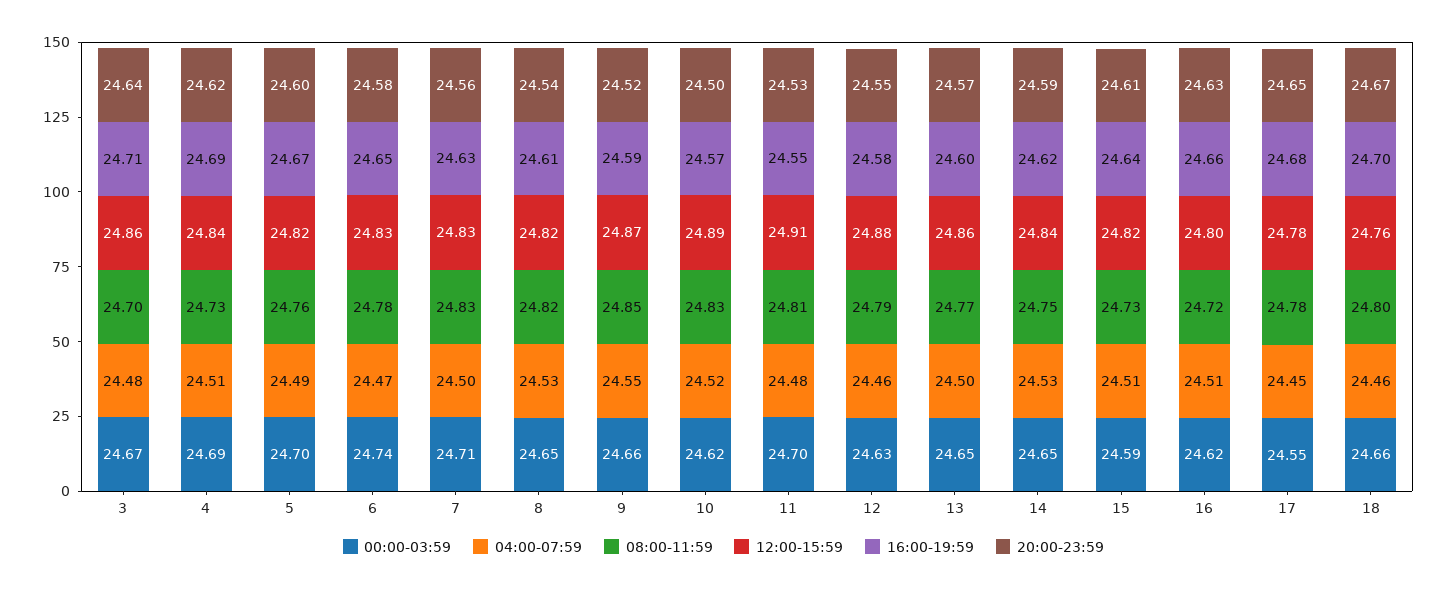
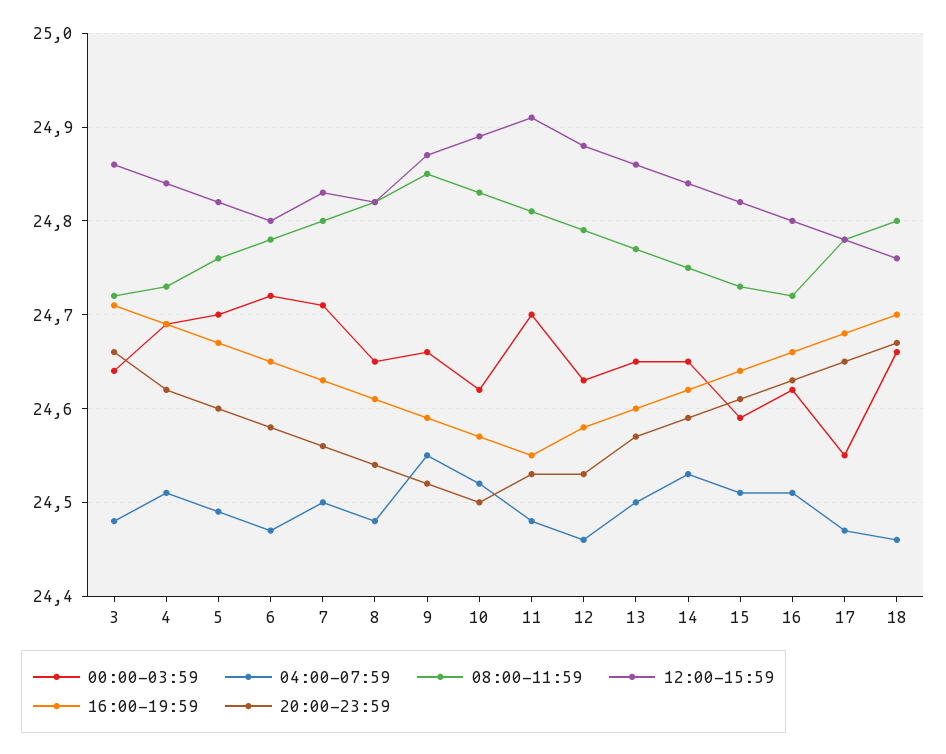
  {
    "00:00-03:59": {
-     "3": 24.67,
+     "3": 24.64,
      "4": 24.69,
      "5": 24.7,
-     "6": 24.74,
+     "6": 24.72,
      "7": 24.71,
      "8": 24.65,
      "9": 24.66,
      "10": 24.62,
      "11": 24.7,
      "12": 24.63,
      "13": 24.65,
      "14": 24.65,
      "15": 24.59,
      "16": 24.62,
      "17": 24.55,
      "18": 24.66
    },
    "04:00-07:59": {
      "3": 24.48,
      "4": 24.51,
      "5": 24.49,
      "6": 24.47,
      "7": 24.5,
-     "8": 24.53,
+     "8": 24.48,
      "9": 24.55,
      "10": 24.52,
      "11": 24.48,
      "12": 24.46,
      "13": 24.5,
      "14": 24.53,
      "15": 24.51,
      "16": 24.51,
-     "17": 24.45,
+     "17": 24.47,
      "18": 24.46
    },
    "08:00-11:59": {
-     "3": 24.7,
+     "3": 24.72,
      "4": 24.73,
      "5": 24.76,
      "6": 24.78,
-     "7": 24.83,
+     "7": 24.8,
      "8": 24.82,
      "9": 24.85,
      "10": 24.83,
      "11": 24.81,
      "12": 24.79,
      "13": 24.77,
      "14": 24.75,
      "15": 24.73,
      "16": 24.72,
      "17": 24.78,
      "18": 24.8
    },
    "12:00-15:59": {
      "3": 24.86,
      "4": 24.84,
      "5": 24.82,
-     "6": 24.83,
+     "6": 24.8,
      "7": 24.83,
      "8": 24.82,
      "9": 24.87,
      "10": 24.89,
      "11": 24.91,
      "12": 24.88,
      "13": 24.86,
      "14": 24.84,
      "15": 24.82,
      "16": 24.8,
      "17": 24.78,
      "18": 24.76
    },
    "16:00-19:59": {
      "3": 24.71,
      "4": 24.69,
      "5": 24.67,
      "6": 24.65,
      "7": 24.63,
      "8": 24.61,
      "9": 24.59,
      "10": 24.57,
      "11": 24.55,
      "12": 24.58,
      "13": 24.6,
      "14": 24.62,
      "15": 24.64,
      "16": 24.66,
      "17": 24.68,
      "18": 24.7
    },
    "20:00-23:59": {
-     "3": 24.64,
+     "3": 24.66,
      "4": 24.62,
      "5": 24.6,
      "6": 24.58,
      "7": 24.56,
      "8": 24.54,
      "9": 24.52,
      "10": 24.5,
      "11": 24.53,
-     "12": 24.55,
+     "12": 24.53,
      "13": 24.57,
      "14": 24.59,
      "15": 24.61,
      "16": 24.63,
      "17": 24.65,
      "18": 24.67
    }
  }

